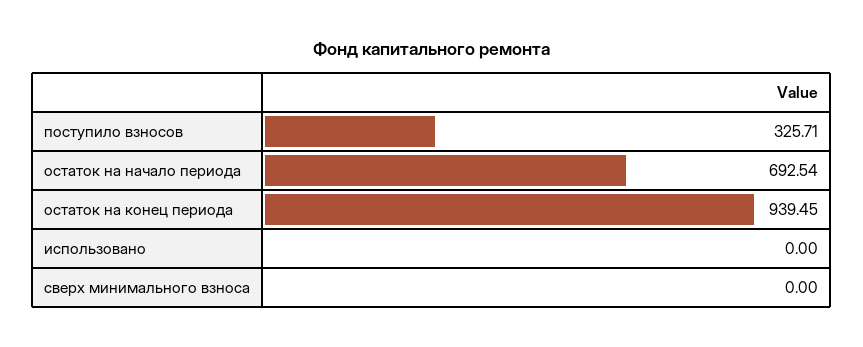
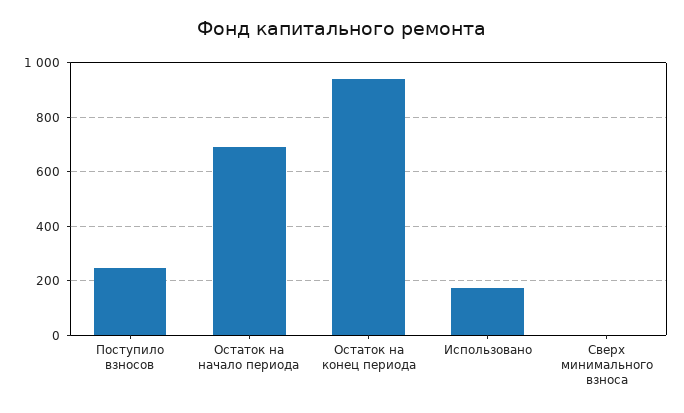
  {
-   "поступило взносов": 325.71,
+   "поступило взносов": 250,
    "остаток на начало периода": 692.54,
    "остаток на конец периода": 939.45,
-   "использовано": 0,
+   "использовано": 175,
    "сверх минимального взноса": 0
  }

